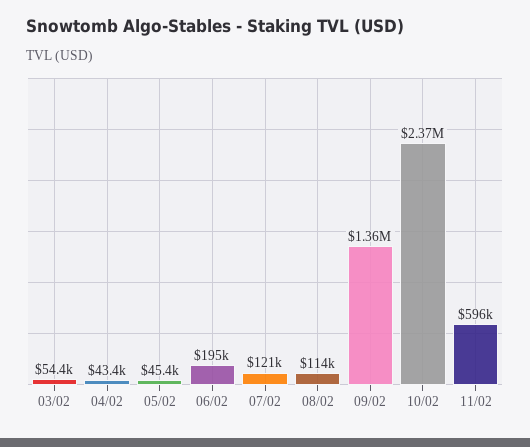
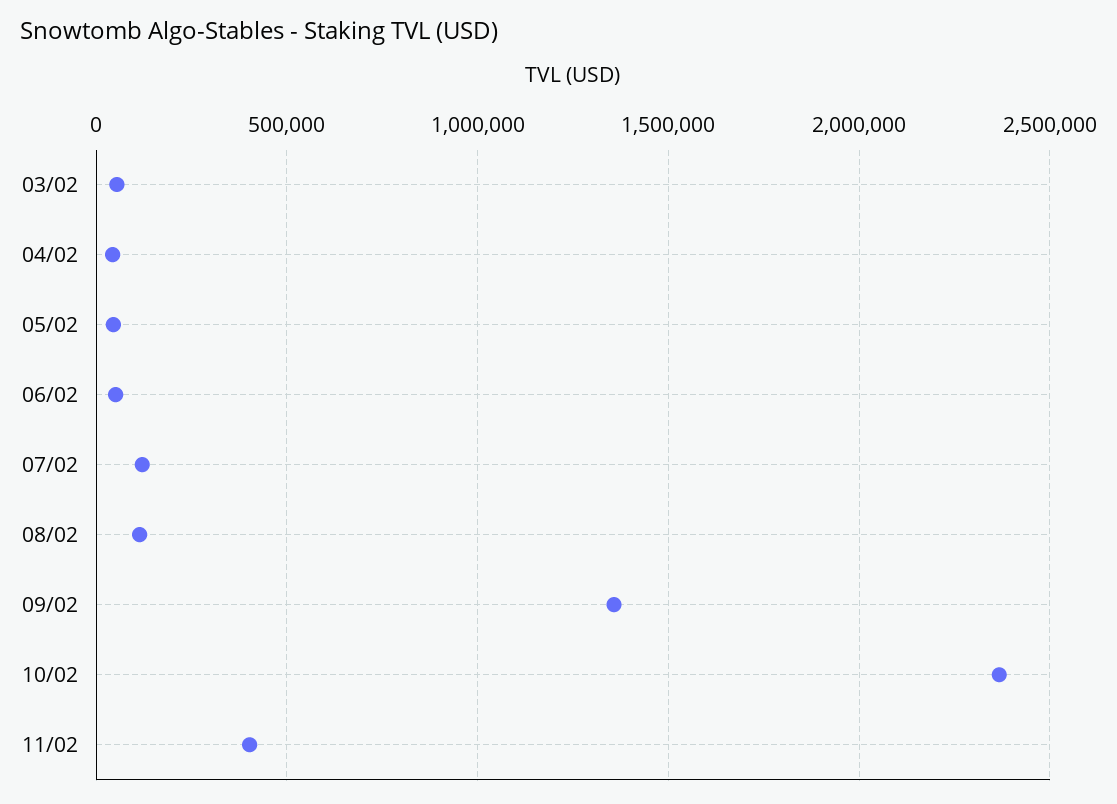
  {
    "03/02": 54400,
    "04/02": 43400,
    "05/02": 45400,
-   "06/02": 195000,
+   "06/02": 50000,
    "07/02": 121000,
    "08/02": 114000,
    "09/02": 1360000,
    "10/02": 2370000,
-   "11/02": 596000
+   "11/02": 400000
  }

